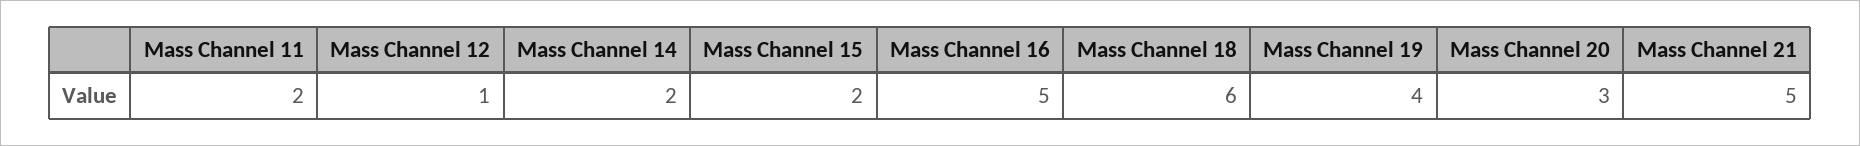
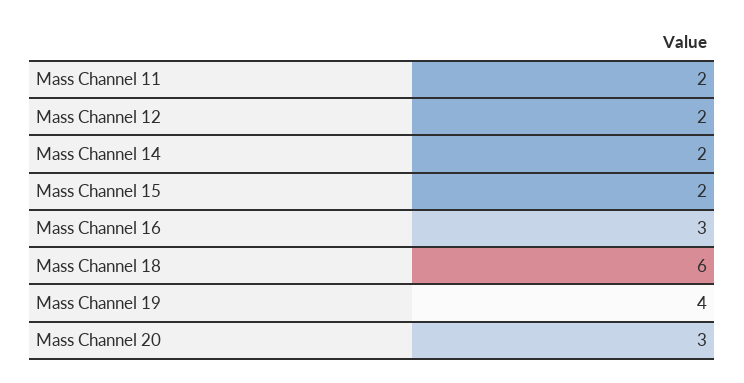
  {
    "Mass Channel 11": 2,
-   "Mass Channel 12": 1,
+   "Mass Channel 12": 2,
    "Mass Channel 14": 2,
    "Mass Channel 15": 2,
-   "Mass Channel 16": 5,
+   "Mass Channel 16": 3,
    "Mass Channel 18": 6,
    "Mass Channel 19": 4,
-   "Mass Channel 20": 3,
+   "Mass Channel 20": 3
-   "Mass Channel 21": 5
  }

